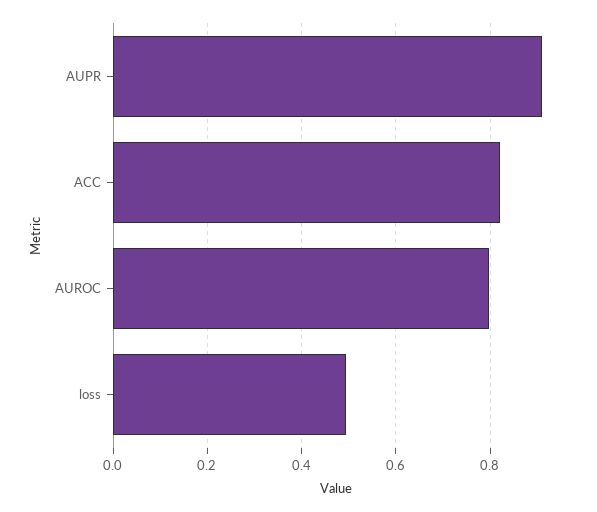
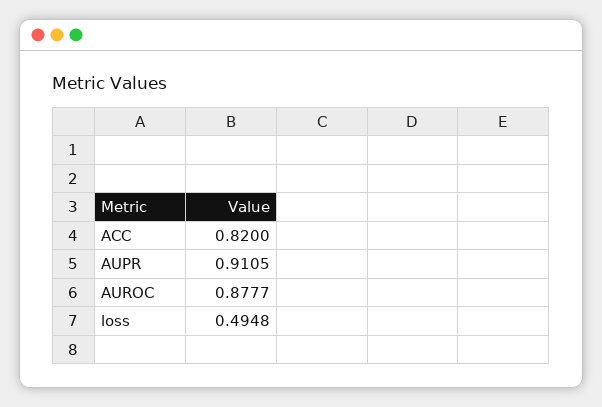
  {
    "AUPR": 0.9105,
    "ACC": 0.82,
-   "AUROC": 0.8,
+   "AUROC": 0.8777,
    "loss": 0.4948
  }

